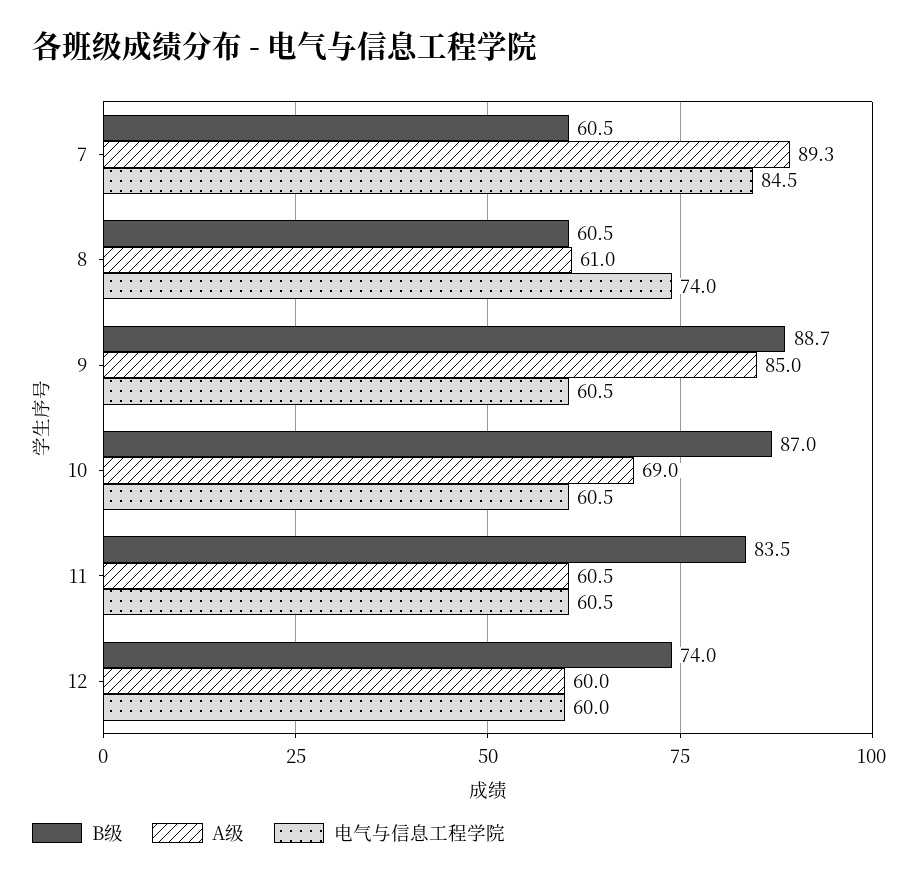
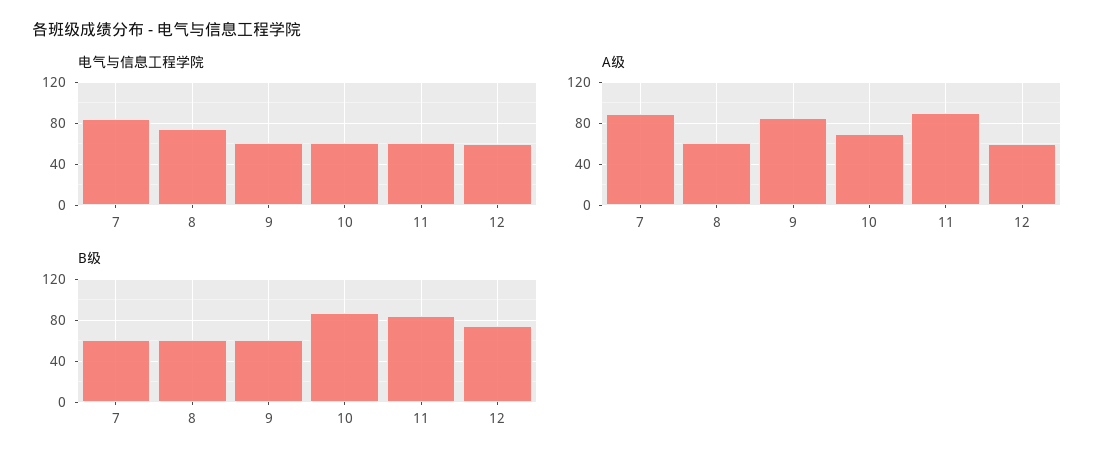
  {
    "B级": {
      "7": 60.5,
      "8": 60.5,
-     "9": 88.7,
+     "9": 60,
      "10": 87,
      "11": 83.5,
      "12": 74
    },
    "A级": {
      "7": 89.3,
      "8": 61,
      "9": 85,
      "10": 69,
-     "11": 60.5,
+     "11": 90,
      "12": 60
    },
    "电气与信息工程学院": {
      "7": 84.5,
      "8": 74,
      "9": 60.5,
      "10": 60.5,
      "11": 60.5,
      "12": 60
    }
  }

